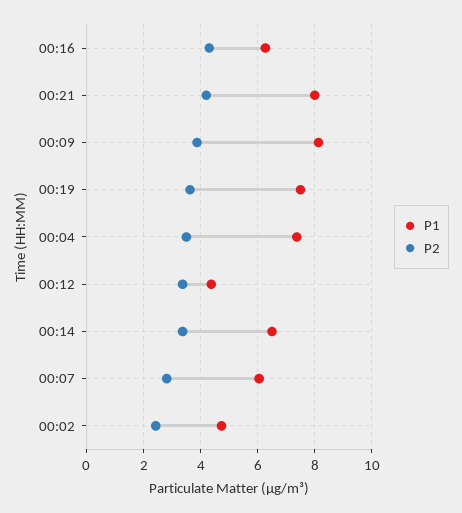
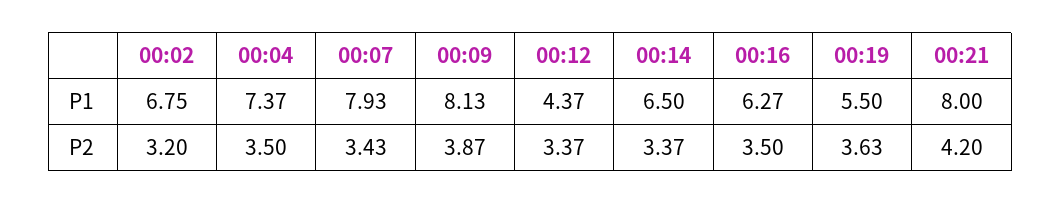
  {
    "P1": {
      "00:16": 6.27,
      "00:21": 8,
      "00:09": 8.13,
-     "00:19": 7.5,
+     "00:19": 5.5,
      "00:04": 7.37,
      "00:12": 4.37,
      "00:14": 6.5,
-     "00:07": 6,
+     "00:07": 7.93,
-     "00:02": 4.75
+     "00:02": 6.75
    },
    "P2": {
-     "00:16": 4.25,
+     "00:16": 3.5,
      "00:21": 4.2,
      "00:09": 3.87,
      "00:19": 3.63,
      "00:04": 3.5,
      "00:12": 3.37,
      "00:14": 3.37,
-     "00:07": 2.75,
+     "00:07": 3.43,
-     "00:02": 2.5
+     "00:02": 3.2
    }
  }

